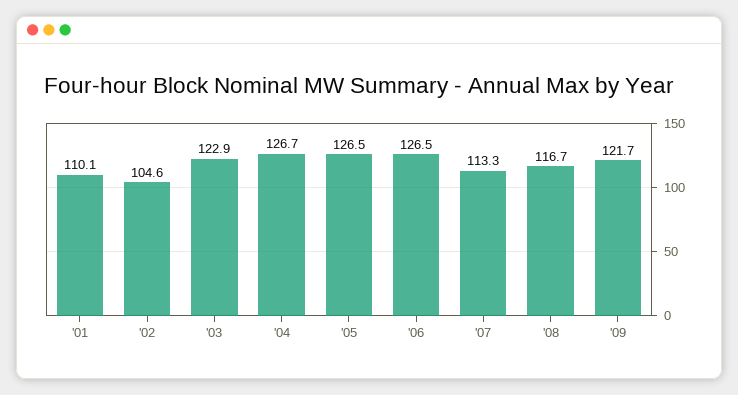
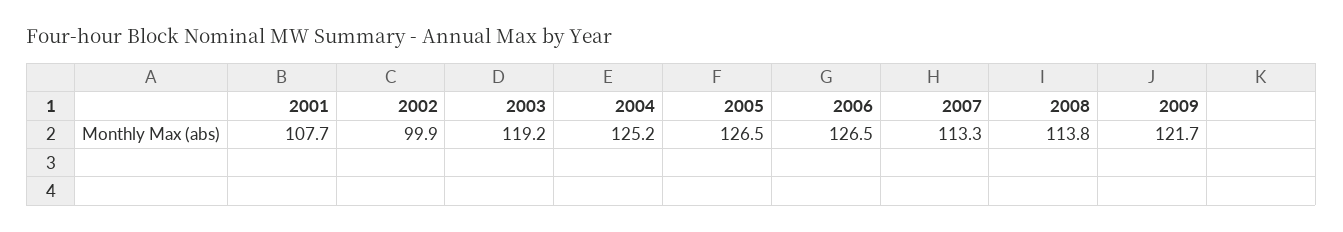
  {
-   "'01": 110.1,
+   "'01": 107.7,
-   "'02": 104.6,
+   "'02": 99.9,
-   "'03": 122.9,
+   "'03": 119.2,
-   "'04": 126.7,
+   "'04": 125.2,
    "'05": 126.5,
    "'06": 126.5,
    "'07": 113.3,
-   "'08": 116.7,
+   "'08": 113.8,
    "'09": 121.7
  }

